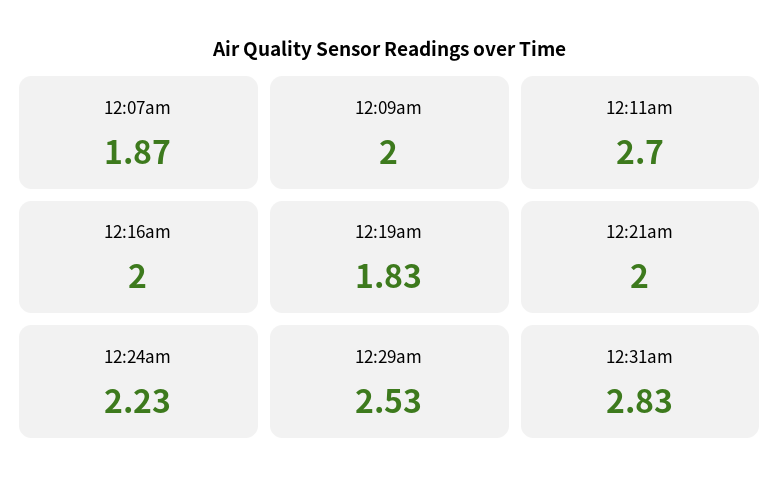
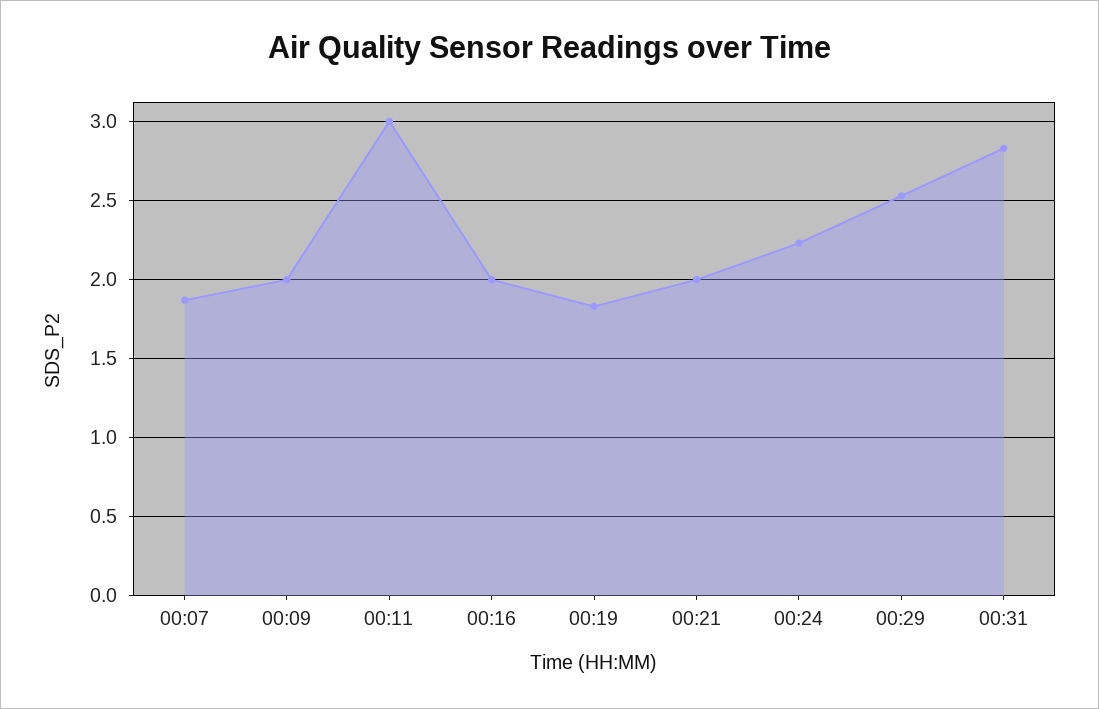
  {
    "12:07am": 1.87,
    "12:09am": 2,
-   "12:11am": 2.7,
+   "12:11am": 3,
    "12:16am": 2,
    "12:19am": 1.83,
    "12:21am": 2,
    "12:24am": 2.23,
    "12:29am": 2.53,
    "12:31am": 2.83
  }

